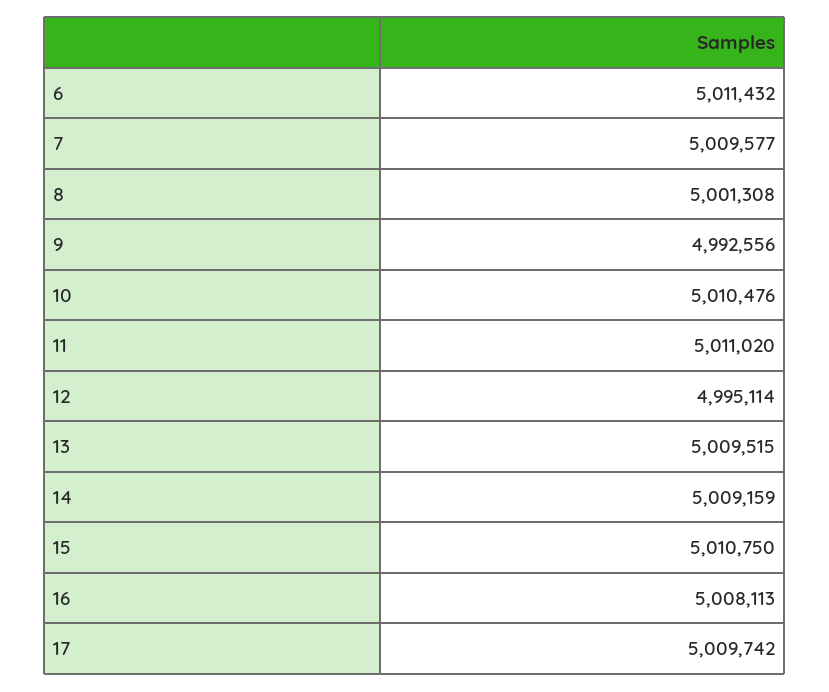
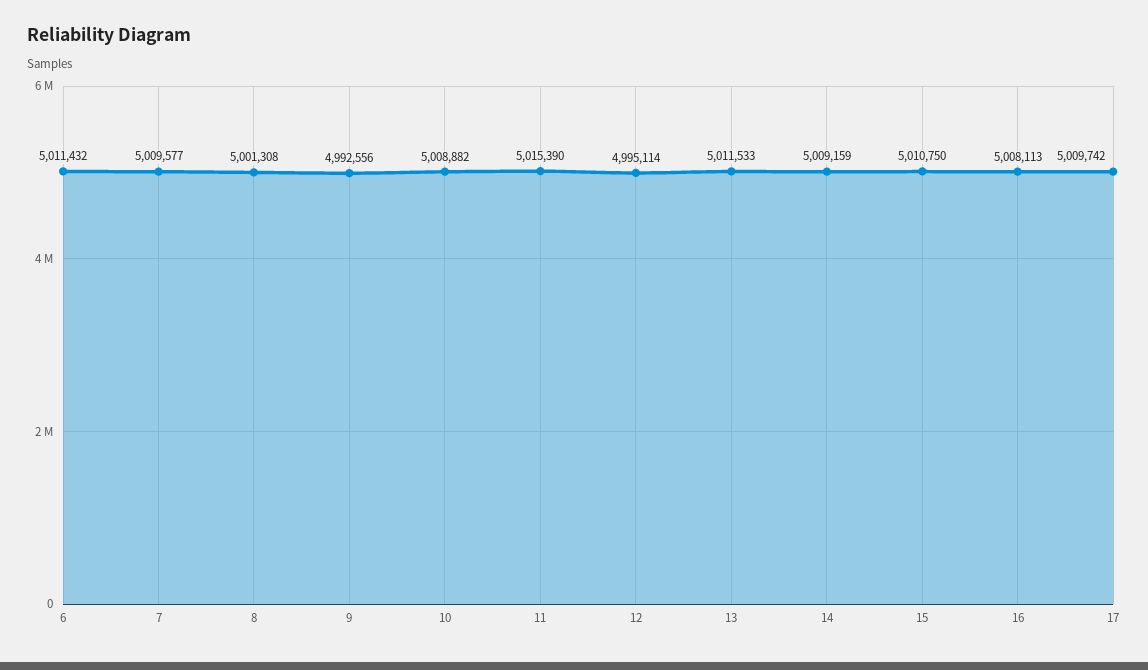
  {
    "6": 5011432,
    "7": 5009577,
    "8": 5001308,
    "9": 4992556,
-   "10": 5010476,
+   "10": 5008882,
-   "11": 5011020,
+   "11": 5015390,
    "12": 4995114,
-   "13": 5009515,
+   "13": 5011533,
    "14": 5009159,
    "15": 5010750,
    "16": 5008113,
    "17": 5009742
  }

